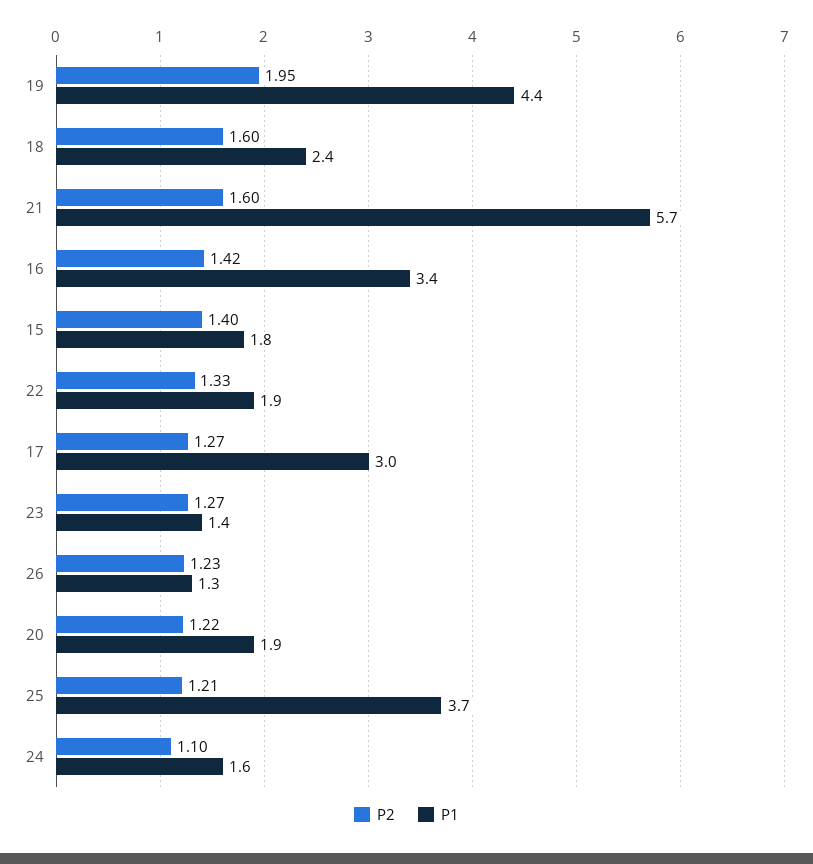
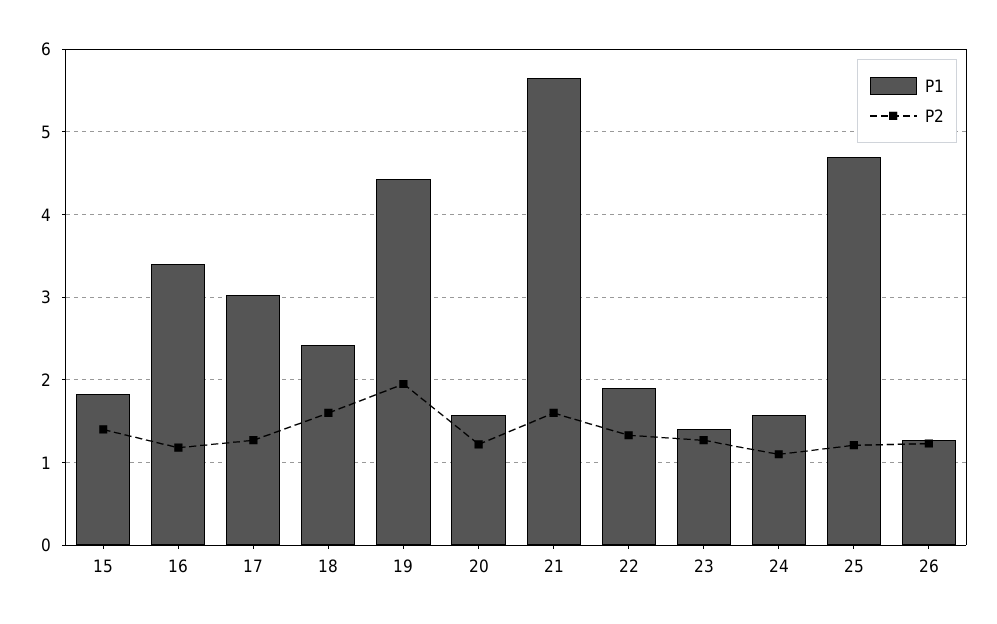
  {
    "P2": {
      "19": 1.95,
      "18": 1.6,
      "21": 1.6,
-     "16": 1.42,
+     "16": 1.2,
      "15": 1.4,
      "22": 1.33,
      "17": 1.27,
      "23": 1.27,
      "26": 1.23,
      "20": 1.22,
      "25": 1.21,
      "24": 1.1
    },
    "P1": {
      "19": 4.4,
      "18": 2.4,
      "21": 5.7,
      "16": 3.4,
      "15": 1.8,
      "22": 1.9,
      "17": 3,
      "23": 1.4,
      "26": 1.3,
-     "20": 1.9,
+     "20": 1.6,
-     "25": 3.7,
+     "25": 4.7,
      "24": 1.6
    }
  }

